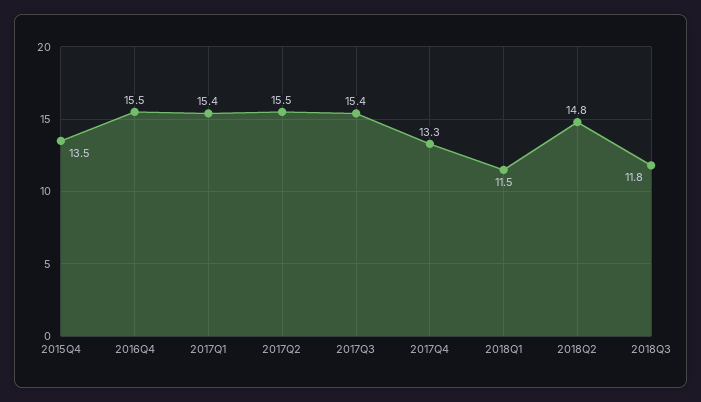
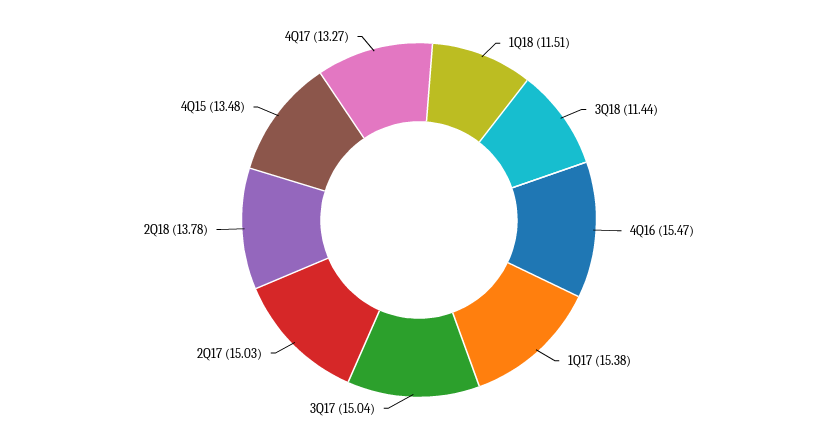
  {
    "2015Q4": 13.48,
    "2016Q4": 15.47,
    "2017Q1": 15.38,
-   "2017Q2": 15.5,
+   "2017Q2": 15.03,
-   "2017Q3": 15.4,
+   "2017Q3": 15.04,
    "2017Q4": 13.27,
    "2018Q1": 11.51,
-   "2018Q2": 14.8,
+   "2018Q2": 13.78,
-   "2018Q3": 11.8
+   "2018Q3": 11.44
  }

